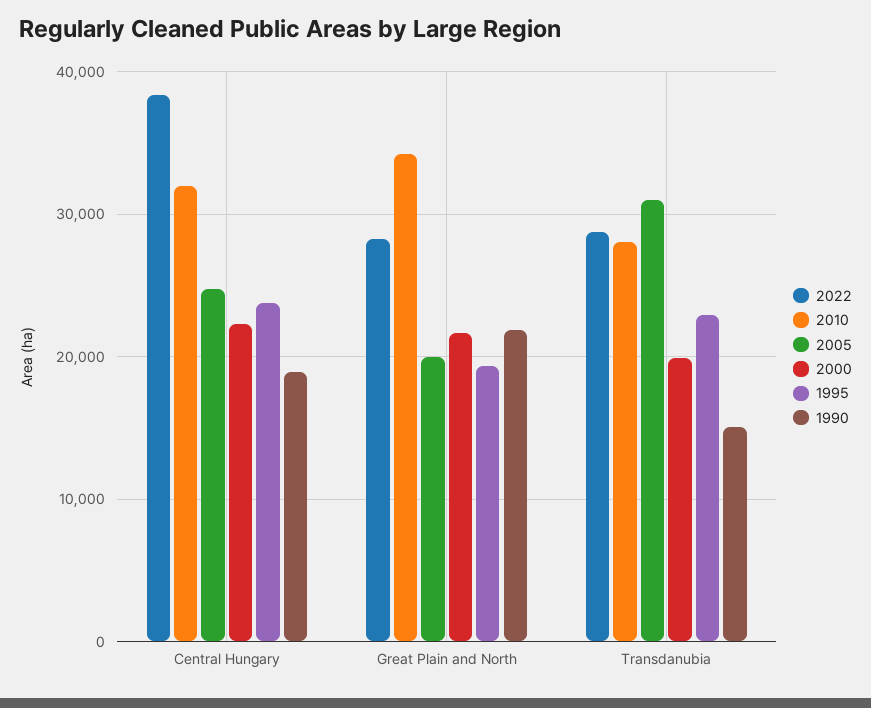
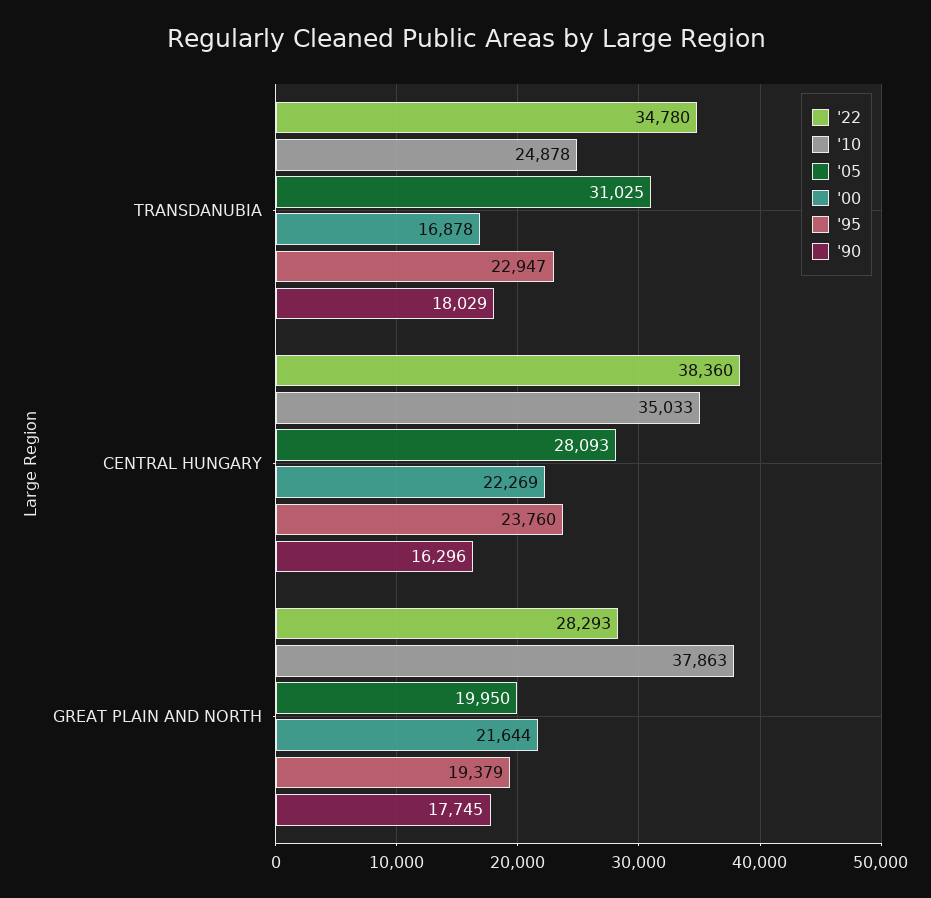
  {
    "2022": {
      "Central Hungary": 38360,
      "Great Plain and North": 28293,
-     "Transdanubia": 29000
+     "Transdanubia": 34780
    },
    "2010": {
-     "Central Hungary": 32000,
+     "Central Hungary": 35033,
-     "Great Plain and North": 34000,
+     "Great Plain and North": 37863,
-     "Transdanubia": 28000
+     "Transdanubia": 24878
    },
    "2005": {
-     "Central Hungary": 25000,
+     "Central Hungary": 28093,
      "Great Plain and North": 19950,
      "Transdanubia": 31025
    },
    "2000": {
      "Central Hungary": 22269,
      "Great Plain and North": 21644,
-     "Transdanubia": 20000
+     "Transdanubia": 16878
    },
    "1995": {
      "Central Hungary": 23760,
      "Great Plain and North": 19379,
      "Transdanubia": 22947
    },
    "1990": {
-     "Central Hungary": 19000,
+     "Central Hungary": 16296,
-     "Great Plain and North": 22000,
+     "Great Plain and North": 17745,
-     "Transdanubia": 15000
+     "Transdanubia": 18029
    }
  }

